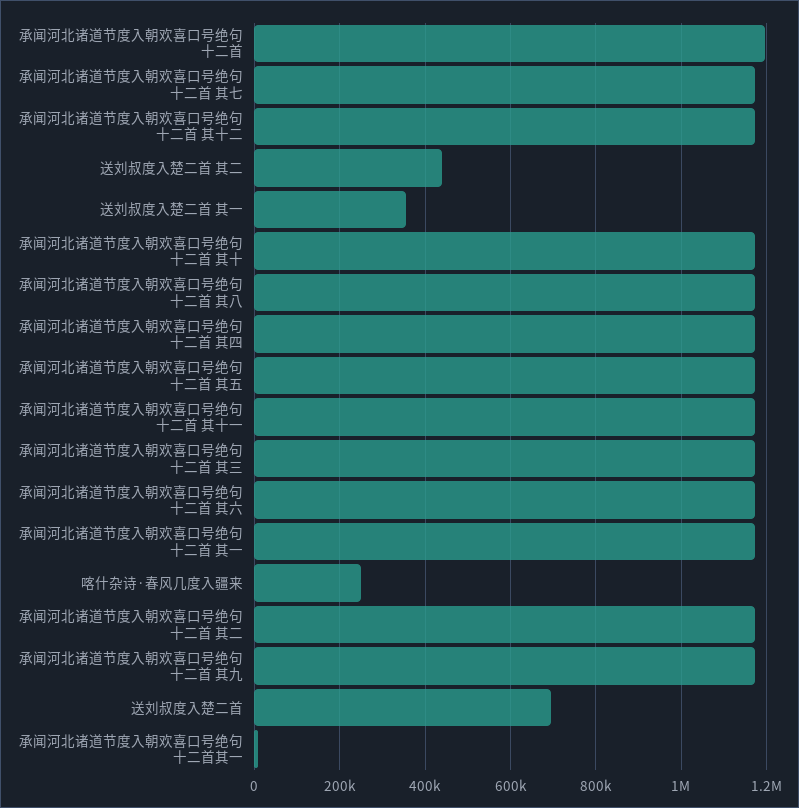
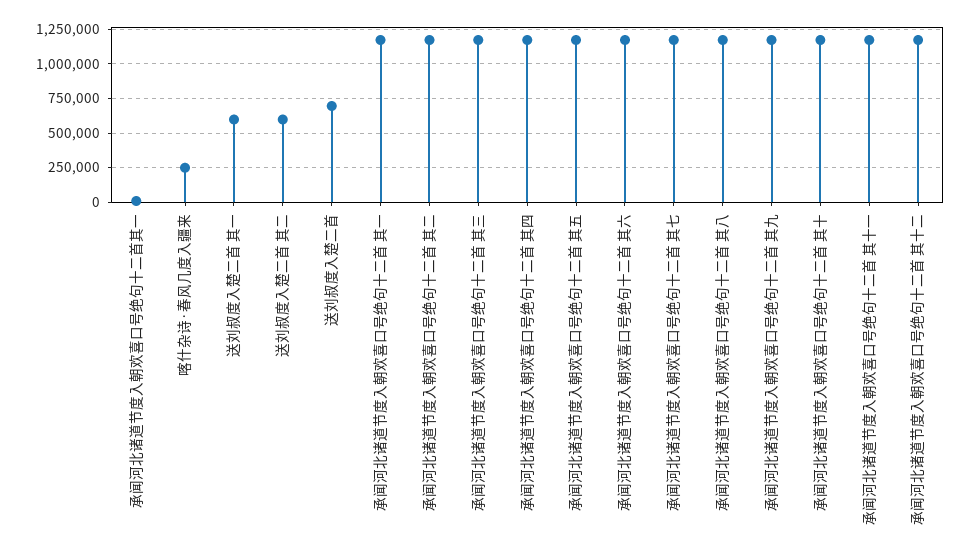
  {
-   "承闻河北诸道节度入朝欢喜口号绝句十二首": 1200000,
    "承闻河北诸道节度入朝欢喜口号绝句十二首 其七": 1180000,
    "承闻河北诸道节度入朝欢喜口号绝句十二首 其十二": 1180000,
-   "送刘叔度入楚二首 其二": 440000,
+   "送刘叔度入楚二首 其二": 600000,
-   "送刘叔度入楚二首 其一": 360000,
+   "送刘叔度入楚二首 其一": 600000,
    "承闻河北诸道节度入朝欢喜口号绝句十二首 其十": 1180000,
    "承闻河北诸道节度入朝欢喜口号绝句十二首 其八": 1180000,
    "承闻河北诸道节度入朝欢喜口号绝句十二首 其四": 1180000,
    "承闻河北诸道节度入朝欢喜口号绝句十二首 其五": 1180000,
    "承闻河北诸道节度入朝欢喜口号绝句十二首 其十一": 1180000,
    "承闻河北诸道节度入朝欢喜口号绝句十二首 其三": 1180000,
    "承闻河北诸道节度入朝欢喜口号绝句十二首 其六": 1180000,
    "承闻河北诸道节度入朝欢喜口号绝句十二首 其一": 1180000,
    "喀什杂诗·春风几度入疆来": 240000,
    "承闻河北诸道节度入朝欢喜口号绝句十二首 其二": 1180000,
    "承闻河北诸道节度入朝欢喜口号绝句十二首 其九": 1180000,
    "送刘叔度入楚二首": 700000,
    "承闻河北诸道节度入朝欢喜口号绝句十二首其一": 0
  }

